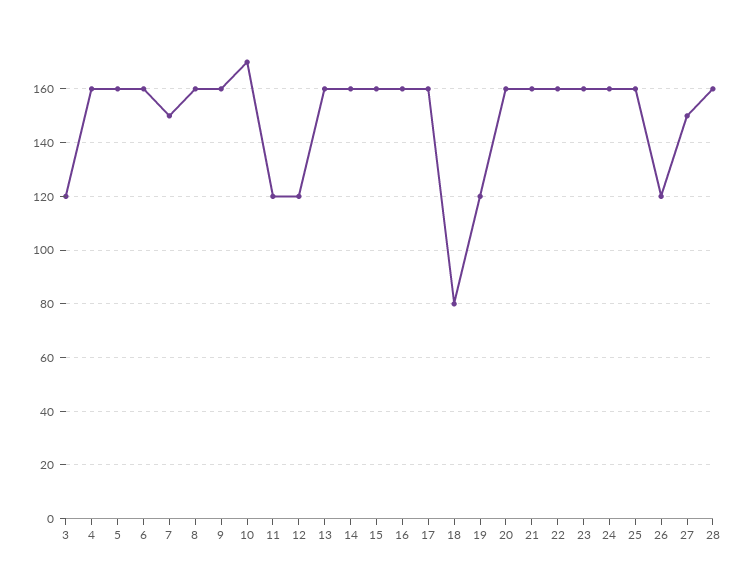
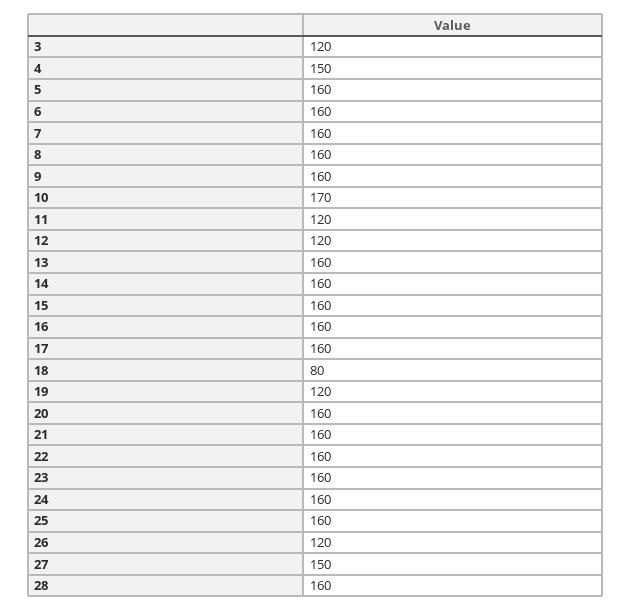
  {
    "3": 120,
-   "4": 160,
+   "4": 150,
    "5": 160,
    "6": 160,
-   "7": 150,
+   "7": 160,
    "8": 160,
    "9": 160,
    "10": 170,
    "11": 120,
    "12": 120,
    "13": 160,
    "14": 160,
    "15": 160,
    "16": 160,
    "17": 160,
    "18": 80,
    "19": 120,
    "20": 160,
    "21": 160,
    "22": 160,
    "23": 160,
    "24": 160,
    "25": 160,
    "26": 120,
    "27": 150,
    "28": 160
  }

